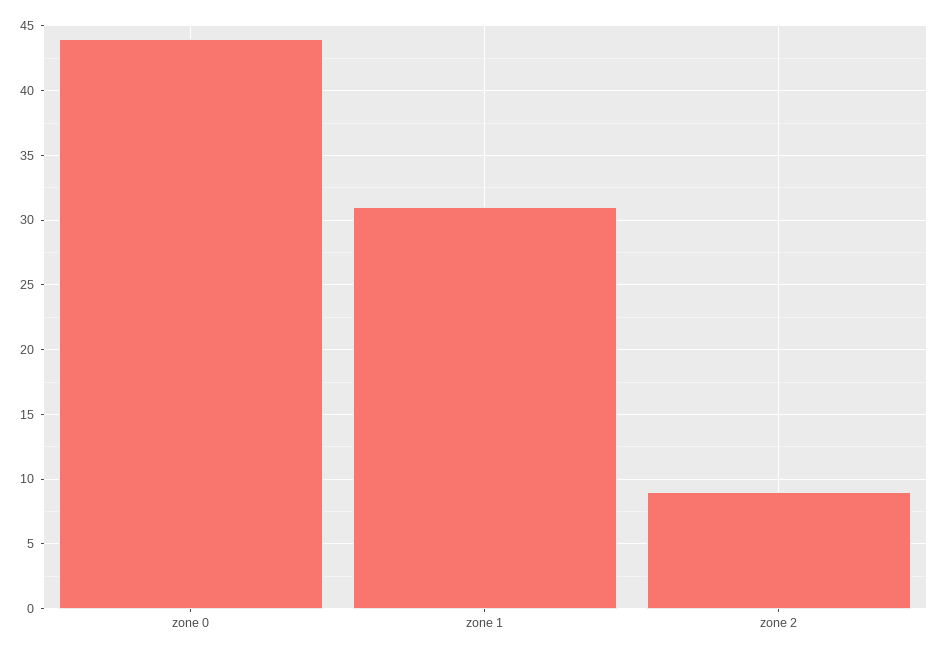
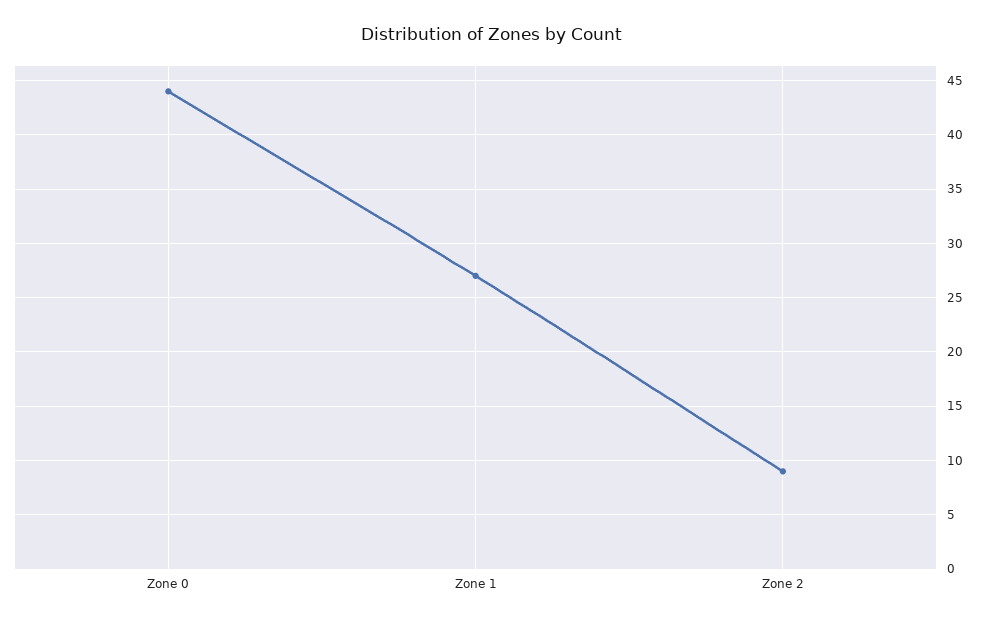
  {
    "zone 0": 44,
-   "zone 1": 31,
+   "zone 1": 27,
    "zone 2": 9
  }

